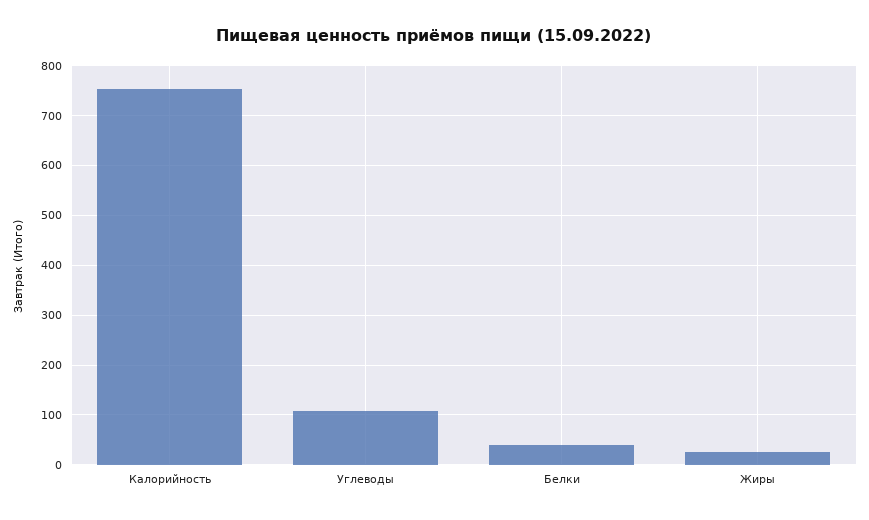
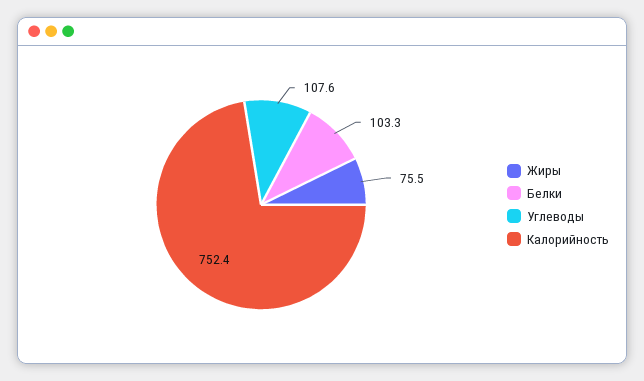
  {
    "Калорийность": 752.4,
    "Углеводы": 107.6,
-   "Белки": 40,
+   "Белки": 103.3,
-   "Жиры": 20
+   "Жиры": 75.5
  }

